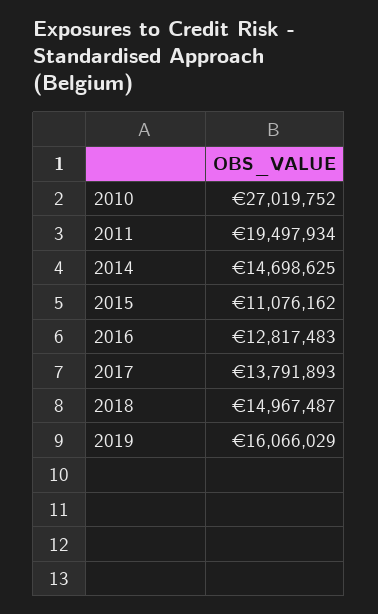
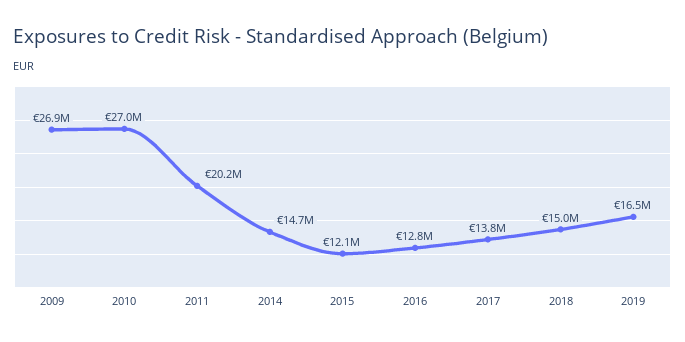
  {
    "2010": 27019752,
-   "2011": 19497934,
+   "2011": 20200000,
    "2014": 14698625,
-   "2015": 11076162,
+   "2015": 12100000,
    "2016": 12817483,
    "2017": 13791893,
    "2018": 14967487,
-   "2019": 16066029
+   "2019": 16500000,
+   "2009": 26900000
  }

